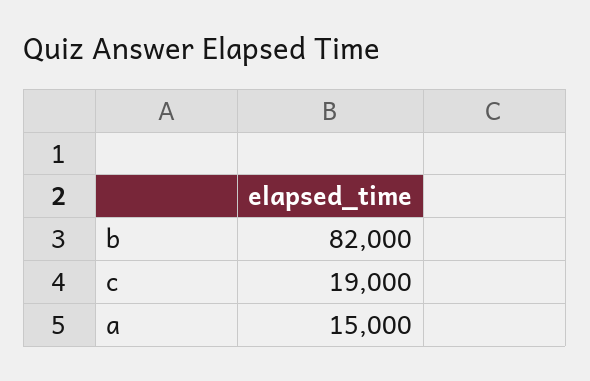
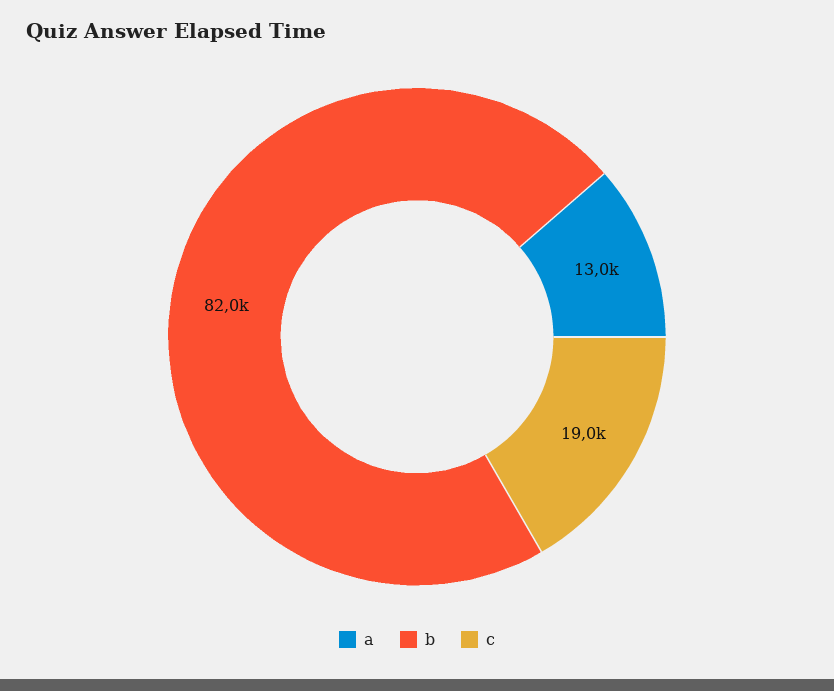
  {
    "b": 82000,
    "c": 19000,
-   "a": 15000
+   "a": 13000
  }

